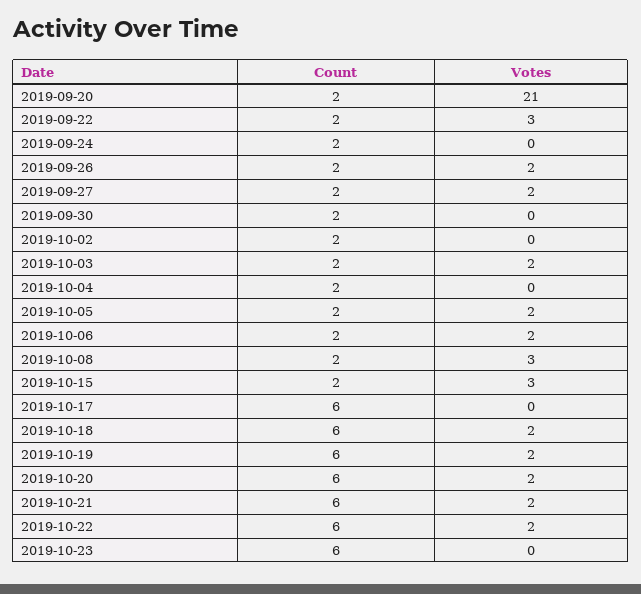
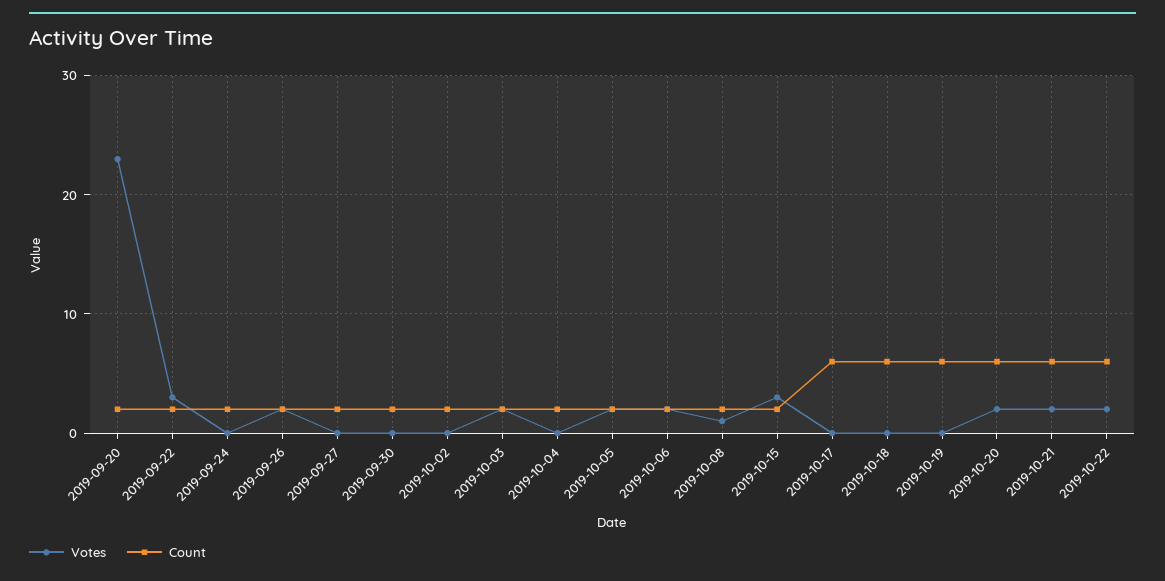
  {
    "Count": {
      "2019-09-20": 2,
      "2019-09-22": 2,
      "2019-09-24": 2,
      "2019-09-26": 2,
      "2019-09-27": 2,
      "2019-09-30": 2,
      "2019-10-02": 2,
      "2019-10-03": 2,
      "2019-10-04": 2,
      "2019-10-05": 2,
      "2019-10-06": 2,
      "2019-10-08": 2,
      "2019-10-15": 2,
      "2019-10-17": 6,
      "2019-10-18": 6,
      "2019-10-19": 6,
      "2019-10-20": 6,
      "2019-10-21": 6,
-     "2019-10-22": 6,
+     "2019-10-22": 6
-     "2019-10-23": 6
    },
    "Votes": {
-     "2019-09-20": 21,
+     "2019-09-20": 23,
      "2019-09-22": 3,
      "2019-09-24": 0,
      "2019-09-26": 2,
-     "2019-09-27": 2,
+     "2019-09-27": 0,
      "2019-09-30": 0,
      "2019-10-02": 0,
      "2019-10-03": 2,
      "2019-10-04": 0,
      "2019-10-05": 2,
      "2019-10-06": 2,
-     "2019-10-08": 3,
+     "2019-10-08": 1,
      "2019-10-15": 3,
      "2019-10-17": 0,
-     "2019-10-18": 2,
+     "2019-10-18": 0,
-     "2019-10-19": 2,
+     "2019-10-19": 0,
      "2019-10-20": 2,
      "2019-10-21": 2,
-     "2019-10-22": 2,
+     "2019-10-22": 2
-     "2019-10-23": 0
    }
  }

